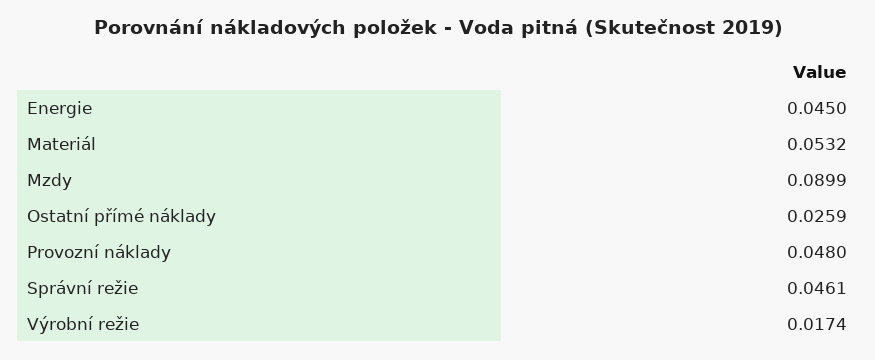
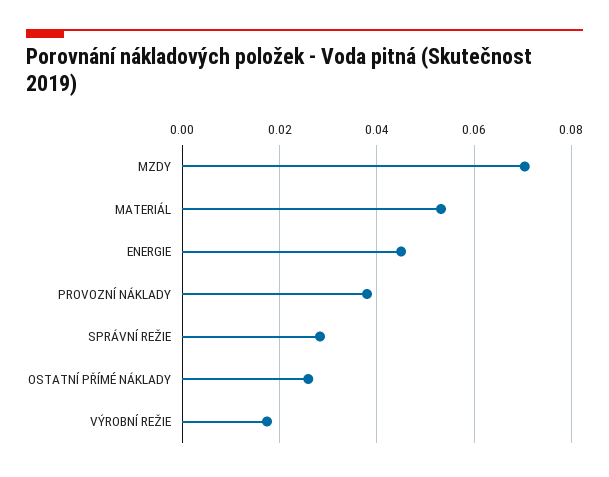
  {
    "Energie": 0.045,
    "Materiál": 0.0532,
-   "Mzdy": 0.0899,
+   "Mzdy": 0.07,
    "Ostatní přímé náklady": 0.0259,
-   "Provozní náklady": 0.048,
+   "Provozní náklady": 0.038,
-   "Správní režie": 0.0461,
+   "Správní režie": 0.028,
    "Výrobní režie": 0.0174
  }

